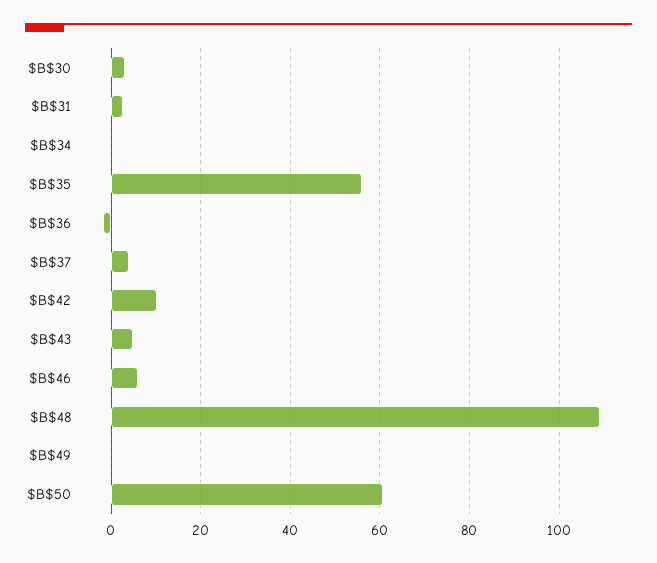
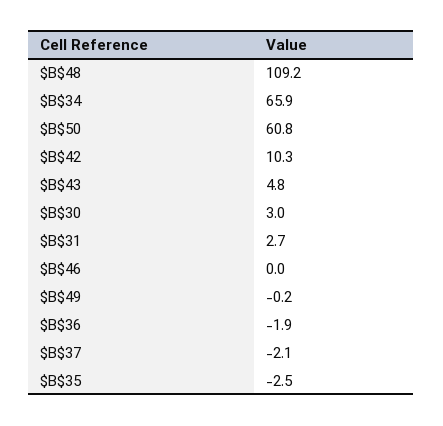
  {
    "$B$30": 3,
    "$B$31": 2.7,
-   "$B$34": 0,
+   "$B$34": 65.9,
-   "$B$35": 56,
+   "$B$35": -2.5,
    "$B$36": -1.9,
-   "$B$37": 4,
+   "$B$37": -2.1,
    "$B$42": 10.3,
    "$B$43": 4.8,
-   "$B$46": 6,
+   "$B$46": 0,
    "$B$48": 109.2,
    "$B$49": -0.2,
    "$B$50": 60.8
  }

